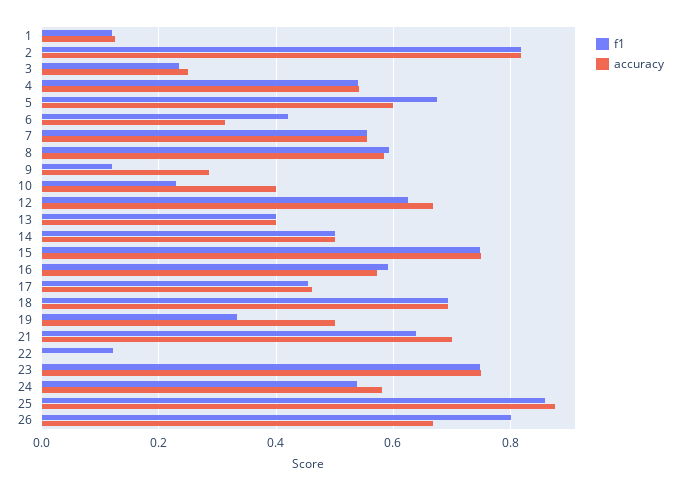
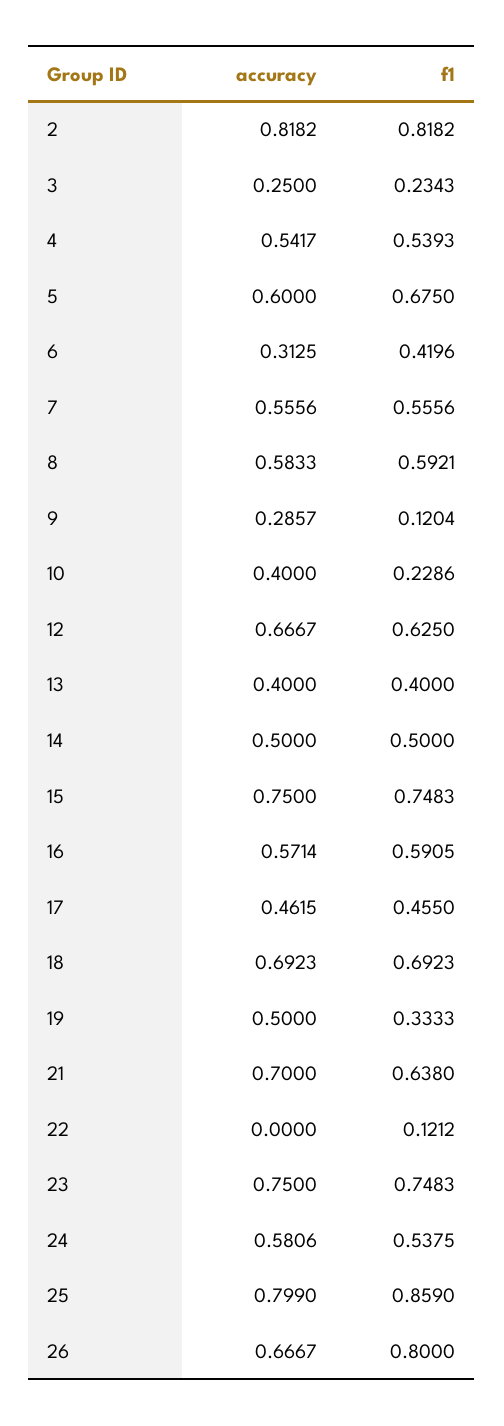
  {
    "f1": {
-     "1": 0.12,
      "2": 0.8182,
      "3": 0.2343,
      "4": 0.5393,
      "5": 0.675,
      "6": 0.4196,
      "7": 0.5556,
      "8": 0.5921,
      "9": 0.1204,
      "10": 0.2286,
      "12": 0.625,
      "13": 0.4,
      "14": 0.5,
      "15": 0.7483,
      "16": 0.5905,
      "17": 0.455,
      "18": 0.6923,
      "19": 0.3333,
      "21": 0.638,
      "22": 0.1212,
      "23": 0.7483,
      "24": 0.5375,
      "25": 0.859,
      "26": 0.8
    },
    "accuracy": {
-     "1": 0.12,
      "2": 0.8182,
      "3": 0.25,
      "4": 0.5417,
      "5": 0.6,
      "6": 0.3125,
      "7": 0.5556,
      "8": 0.5833,
      "9": 0.2857,
      "10": 0.4,
      "12": 0.6667,
      "13": 0.4,
      "14": 0.5,
      "15": 0.75,
      "16": 0.5714,
      "17": 0.4615,
      "18": 0.6923,
      "19": 0.5,
      "21": 0.7,
      "22": 0,
      "23": 0.75,
      "24": 0.5806,
-     "25": 0.88,
+     "25": 0.799,
      "26": 0.6667
    }
  }

